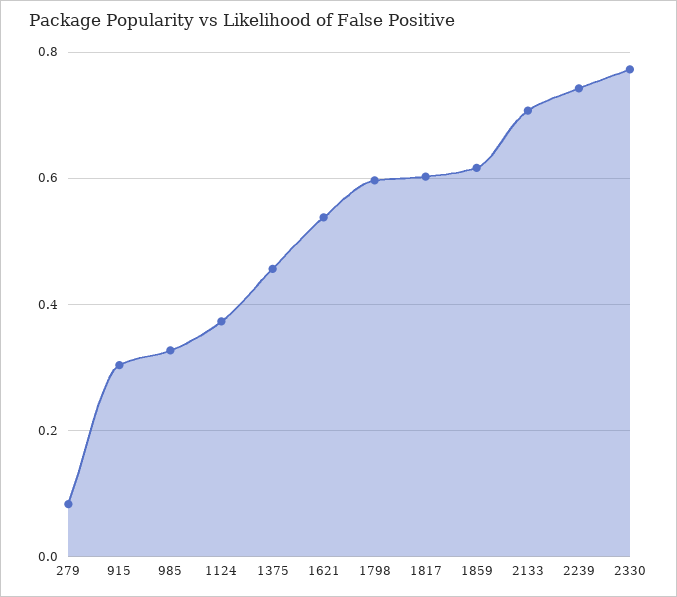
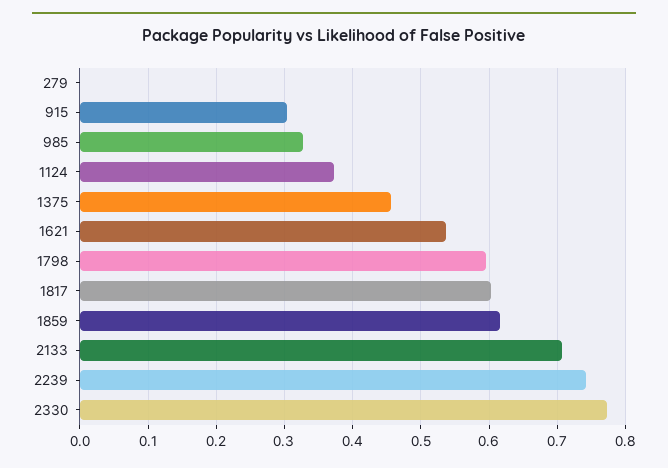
  {
-   "279": 0.08,
+   "279": 0,
    "915": 0.3,
    "985": 0.33,
    "1124": 0.37,
    "1375": 0.46,
    "1621": 0.54,
    "1798": 0.6,
    "1817": 0.6,
    "1859": 0.62,
    "2133": 0.71,
    "2239": 0.74,
    "2330": 0.77
  }

